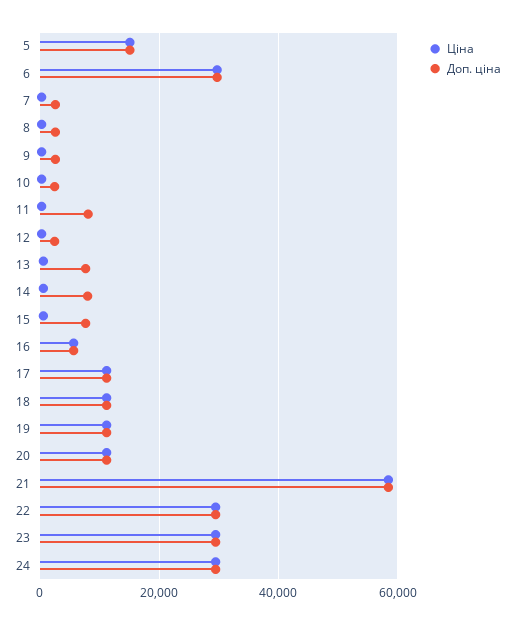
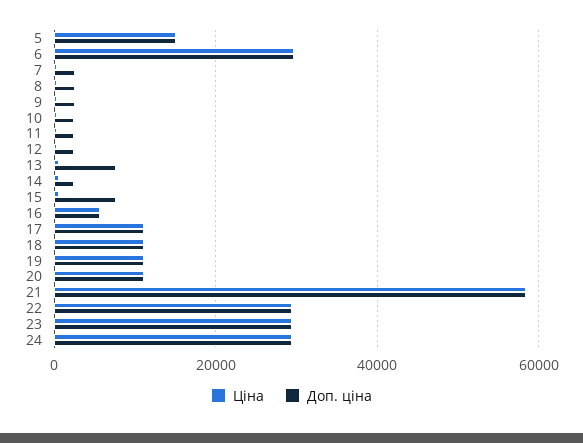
  {
    "Ціна": {
      "5": 16000,
      "6": 30000,
      "7": 0,
      "8": 0,
      "9": 0,
      "10": 0,
      "11": 0,
      "12": 0,
      "13": 0,
      "14": 0,
      "15": 0,
      "16": 6000,
      "17": 12000,
      "18": 12000,
      "19": 12000,
      "20": 12000,
      "21": 58000,
      "22": 30000,
      "23": 30000,
      "24": 30000
    },
    "Доп. ціна": {
      "5": 16000,
      "6": 30000,
      "7": 2000,
      "8": 2000,
      "9": 2000,
      "10": 2000,
-     "11": 8000,
+     "11": 2000,
      "12": 2000,
      "13": 8000,
-     "14": 8000,
+     "14": 2000,
      "15": 8000,
      "16": 6000,
      "17": 12000,
      "18": 12000,
      "19": 12000,
      "20": 12000,
      "21": 58000,
      "22": 30000,
      "23": 30000,
      "24": 30000
    }
  }

